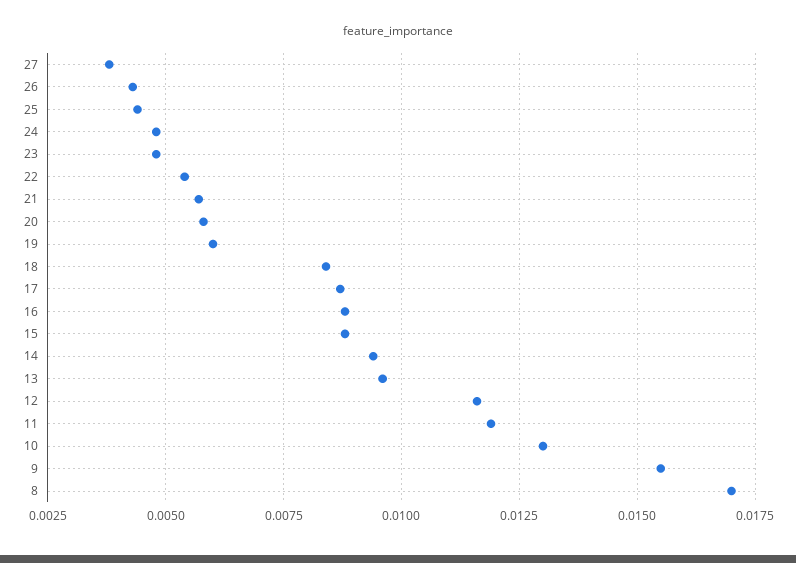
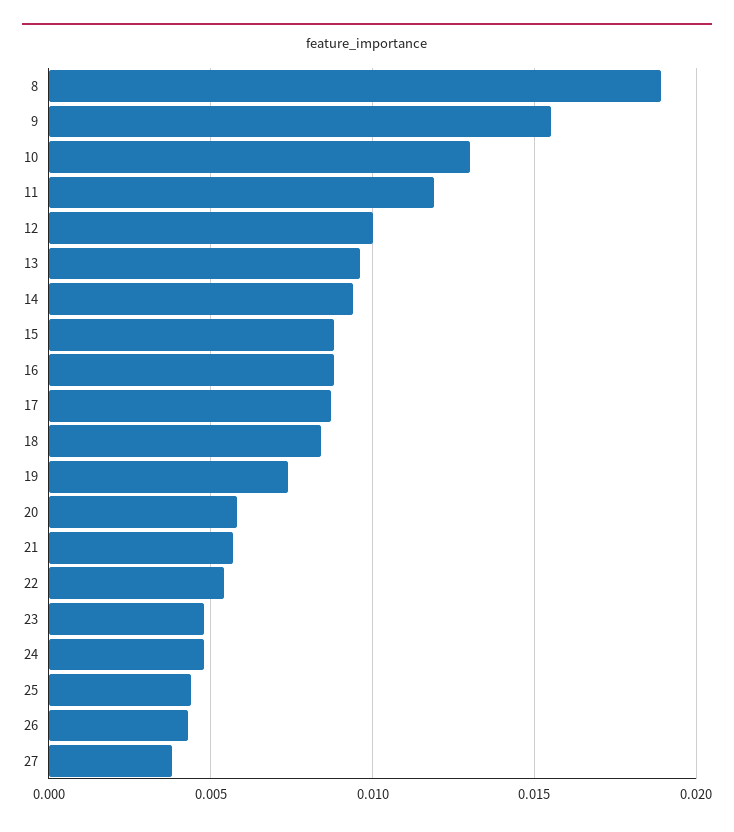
  {
    "27": 0.004,
    "26": 0.0045,
    "25": 0.0045,
    "24": 0.005,
    "23": 0.005,
    "22": 0.0055,
    "21": 0.0055,
    "20": 0.006,
-   "19": 0.006,
+   "19": 0.0075,
    "18": 0.0085,
    "17": 0.0085,
    "16": 0.009,
    "15": 0.009,
    "14": 0.0095,
    "13": 0.0095,
-   "12": 0.0115,
+   "12": 0.01,
    "11": 0.012,
    "10": 0.013,
    "9": 0.0155,
-   "8": 0.017
+   "8": 0.019
  }

